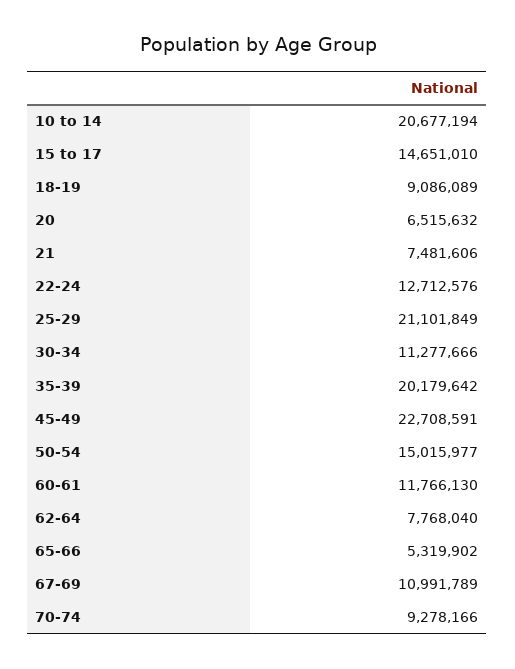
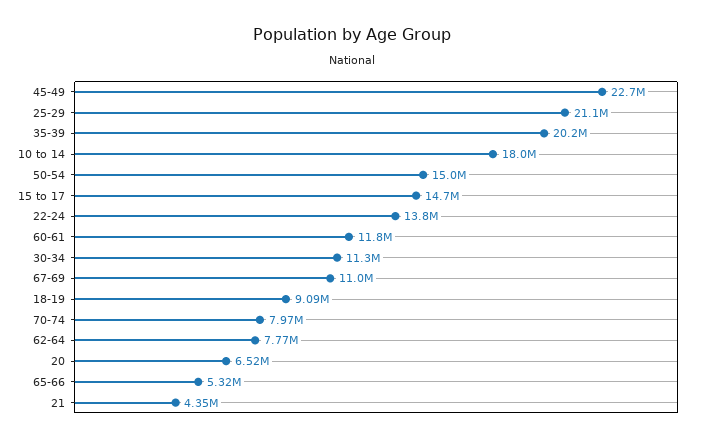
  {
-   "10 to 14": 20677194,
+   "10 to 14": 18000000,
    "15 to 17": 14651010,
    "18-19": 9086089,
    "20": 6515632,
-   "21": 7481606,
+   "21": 4350000,
-   "22-24": 12712576,
+   "22-24": 13800000,
    "25-29": 21101849,
    "30-34": 11277666,
    "35-39": 20179642,
    "45-49": 22708591,
    "50-54": 15015977,
    "60-61": 11766130,
    "62-64": 7768040,
    "65-66": 5319902,
    "67-69": 10991789,
-   "70-74": 9278166
+   "70-74": 7970000
  }

